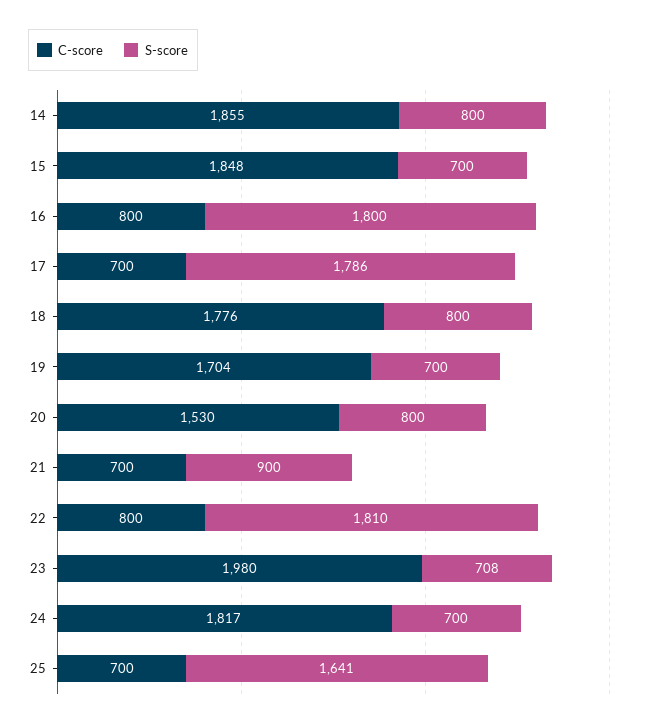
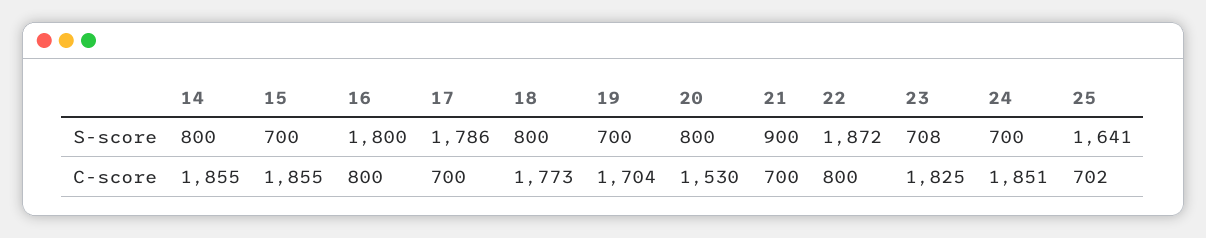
  {
    "C-score": {
      "14": 1855,
-     "15": 1848,
+     "15": 1855,
      "16": 800,
      "17": 700,
-     "18": 1776,
+     "18": 1773,
      "19": 1704,
      "20": 1530,
      "21": 700,
      "22": 800,
-     "23": 1980,
+     "23": 1825,
-     "24": 1817,
+     "24": 1851,
-     "25": 700
+     "25": 702
    },
    "S-score": {
      "14": 800,
      "15": 700,
      "16": 1800,
      "17": 1786,
      "18": 800,
      "19": 700,
      "20": 800,
      "21": 900,
-     "22": 1810,
+     "22": 1872,
      "23": 708,
      "24": 700,
      "25": 1641
    }
  }

